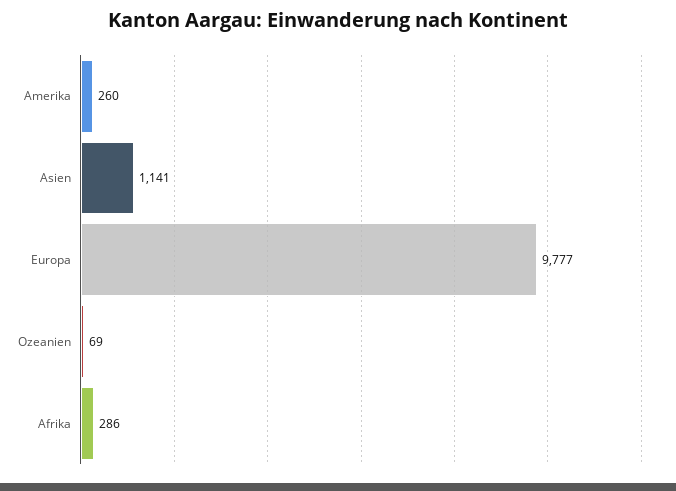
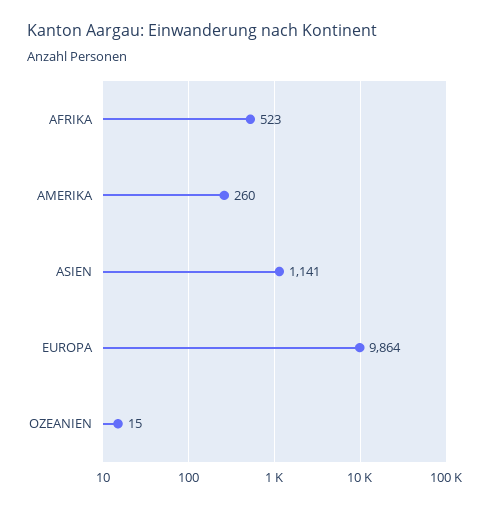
  {
    "Amerika": 260,
    "Asien": 1141,
-   "Europa": 9777,
+   "Europa": 9864,
-   "Ozeanien": 69,
+   "Ozeanien": 15,
-   "Afrika": 286
+   "Afrika": 523
  }

